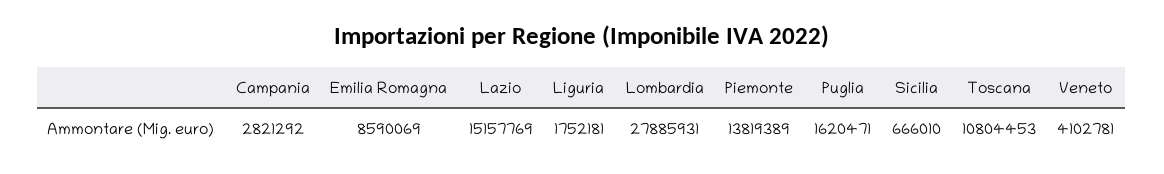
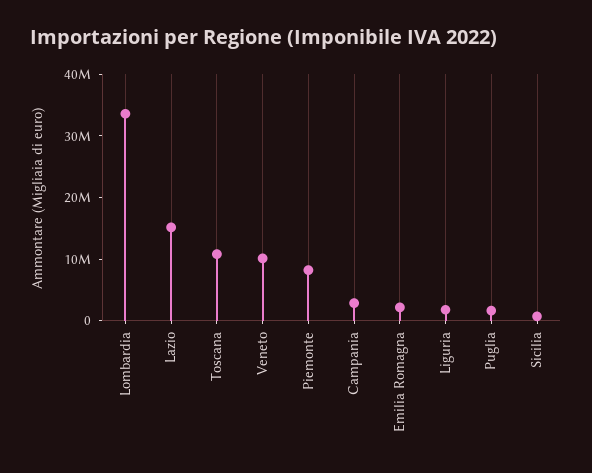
  {
    "Campania": 2821292,
-   "Emilia Romagna": 8590069,
+   "Emilia Romagna": 2000000,
    "Lazio": 15157769,
    "Liguria": 1752181,
-   "Lombardia": 27885931,
+   "Lombardia": 34000000,
-   "Piemonte": 13819389,
+   "Piemonte": 8000000,
    "Puglia": 1620471,
    "Sicilia": 666010,
    "Toscana": 10804453,
-   "Veneto": 4102781
+   "Veneto": 10000000
  }

